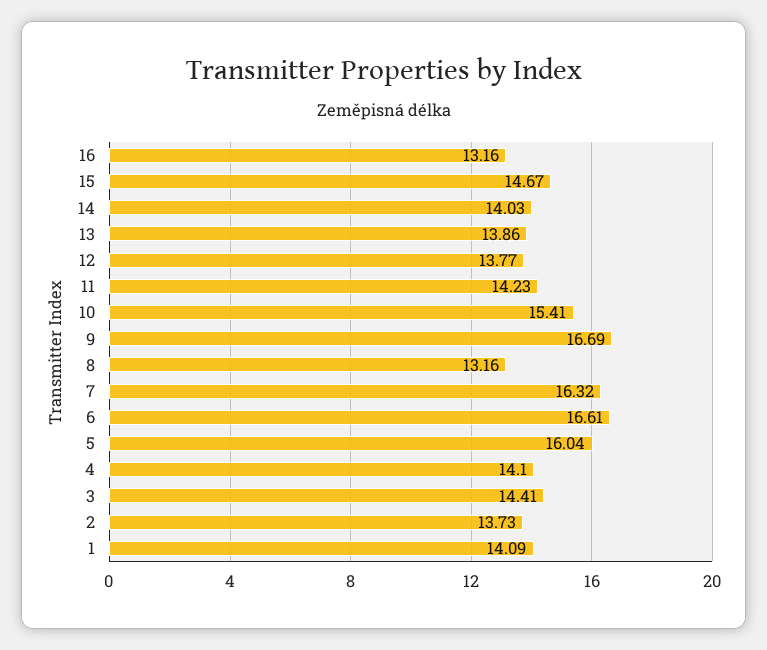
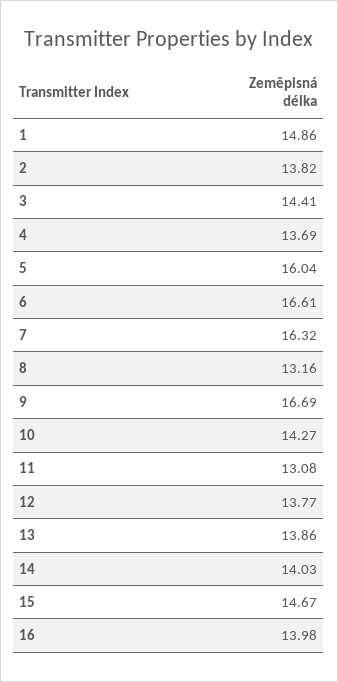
  {
-   "16": 13.16,
+   "16": 13.98,
    "15": 14.67,
    "14": 14.03,
    "13": 13.86,
    "12": 13.77,
-   "11": 14.23,
+   "11": 13.08,
-   "10": 15.41,
+   "10": 14.27,
    "9": 16.69,
    "8": 13.16,
    "7": 16.32,
    "6": 16.61,
    "5": 16.04,
-   "4": 14.1,
+   "4": 13.69,
    "3": 14.41,
-   "2": 13.73,
+   "2": 13.82,
-   "1": 14.09
+   "1": 14.86
  }

